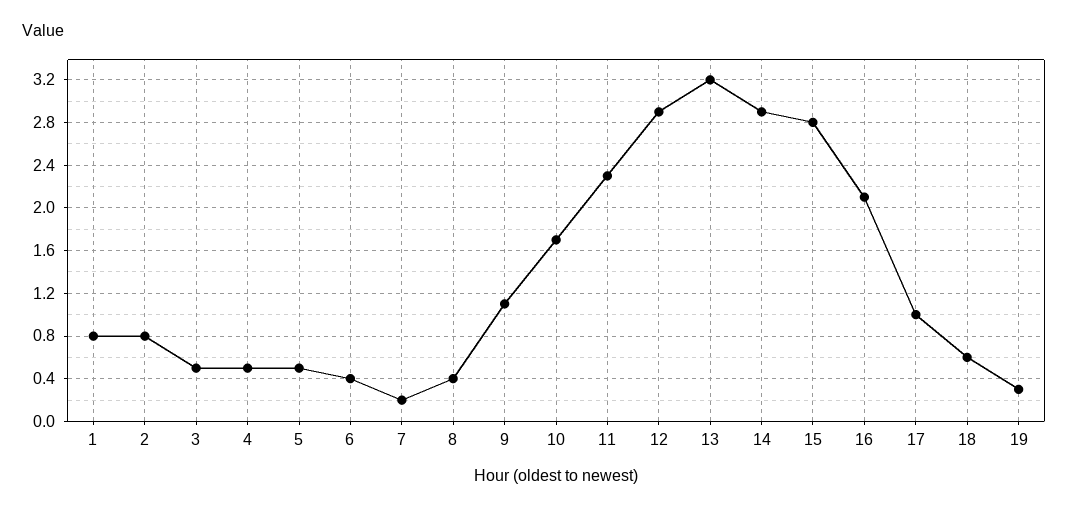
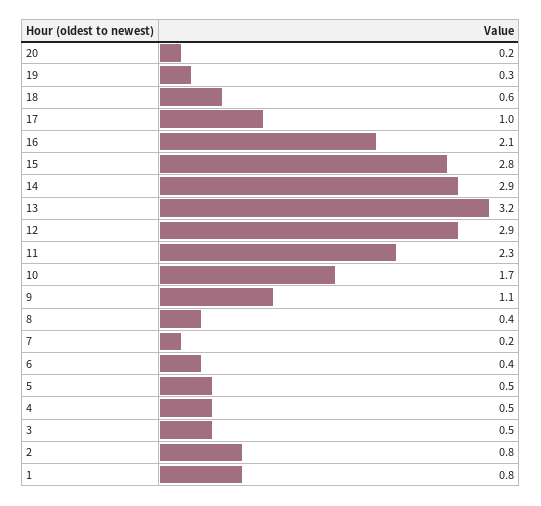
  {
    "1": 0.8,
    "2": 0.8,
    "3": 0.5,
    "4": 0.5,
    "5": 0.5,
    "6": 0.4,
    "7": 0.2,
    "8": 0.4,
    "9": 1.1,
    "10": 1.7,
    "11": 2.3,
    "12": 2.9,
    "13": 3.2,
    "14": 2.9,
    "15": 2.8,
    "16": 2.1,
    "17": 1,
    "18": 0.6,
-   "19": 0.3
+   "19": 0.3,
+   "20": 0.2
  }

